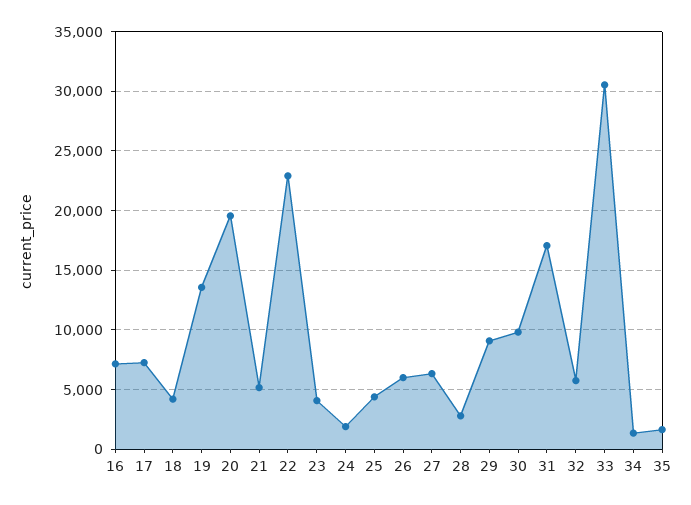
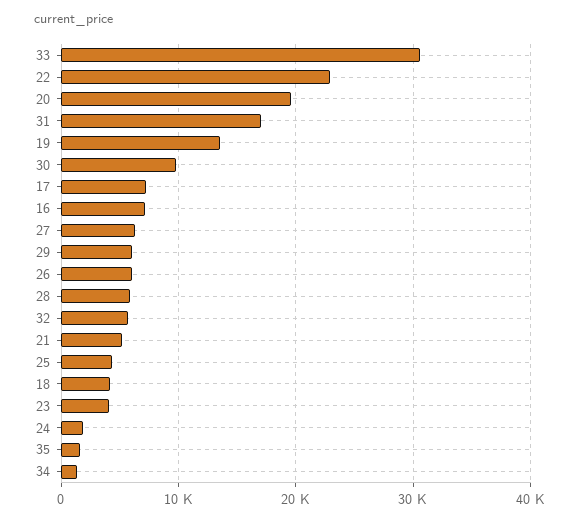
  {
    "16": 7000,
    "17": 7000,
    "18": 4000,
    "19": 14000,
    "20": 20000,
    "21": 5000,
    "22": 23000,
    "23": 4000,
    "24": 2000,
    "25": 4000,
    "26": 6000,
    "27": 6000,
-   "28": 3000,
+   "28": 6000,
-   "29": 9000,
+   "29": 6000,
    "30": 10000,
    "31": 17000,
    "32": 6000,
    "33": 31000,
    "34": 1000,
    "35": 2000
  }

